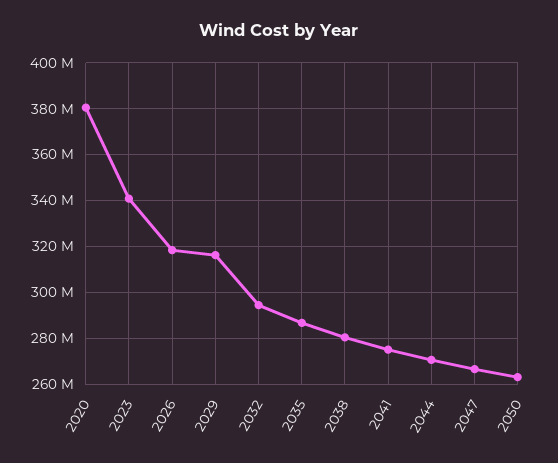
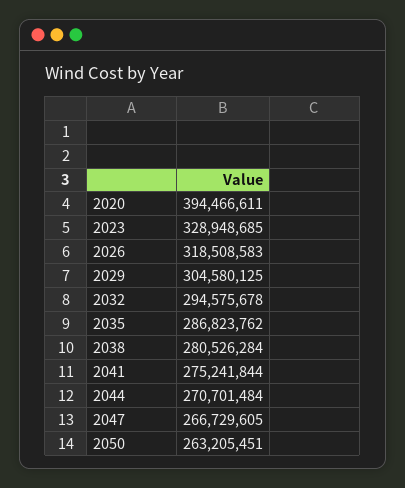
  {
-   "2020": 380000000,
+   "2020": 394466611,
-   "2023": 340000000,
+   "2023": 328948685,
    "2026": 318508583,
-   "2029": 315000000,
+   "2029": 304580125,
    "2032": 294575678,
    "2035": 286823762,
    "2038": 280526284,
    "2041": 275241844,
    "2044": 270701484,
    "2047": 266729605,
    "2050": 263205451
  }

